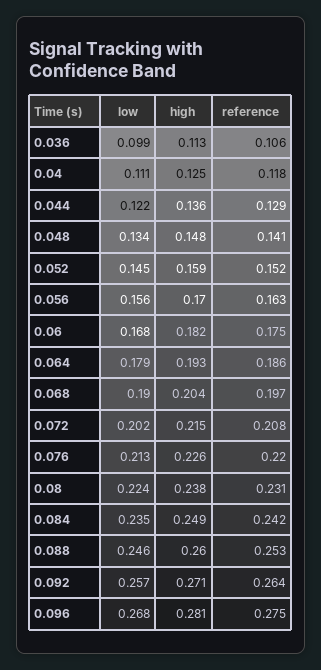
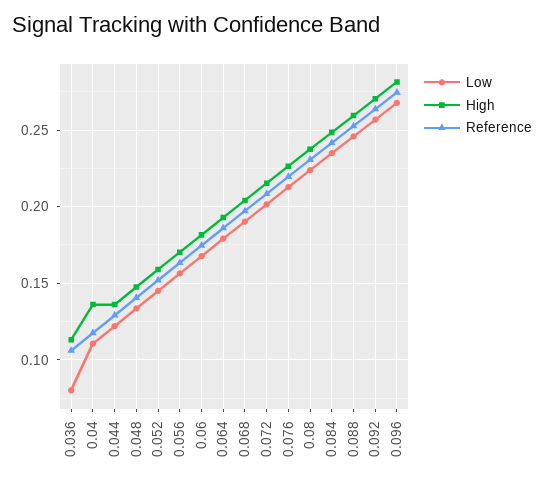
  {
    "low": {
-     "0.036": 0.099,
+     "0.036": 0.08,
      "0.04": 0.111,
      "0.044": 0.122,
      "0.048": 0.134,
      "0.052": 0.145,
      "0.056": 0.156,
      "0.06": 0.168,
      "0.064": 0.179,
      "0.068": 0.19,
      "0.072": 0.202,
      "0.076": 0.213,
      "0.08": 0.224,
      "0.084": 0.235,
      "0.088": 0.246,
      "0.092": 0.257,
      "0.096": 0.268
    },
    "high": {
      "0.036": 0.113,
-     "0.04": 0.125,
+     "0.04": 0.135,
      "0.044": 0.136,
      "0.048": 0.148,
      "0.052": 0.159,
      "0.056": 0.17,
      "0.06": 0.182,
      "0.064": 0.193,
      "0.068": 0.204,
      "0.072": 0.215,
      "0.076": 0.226,
      "0.08": 0.238,
      "0.084": 0.249,
      "0.088": 0.26,
      "0.092": 0.271,
      "0.096": 0.281
    },
    "reference": {
      "0.036": 0.106,
      "0.04": 0.118,
      "0.044": 0.129,
      "0.048": 0.141,
      "0.052": 0.152,
      "0.056": 0.163,
      "0.06": 0.175,
      "0.064": 0.186,
      "0.068": 0.197,
      "0.072": 0.208,
      "0.076": 0.22,
      "0.08": 0.231,
      "0.084": 0.242,
      "0.088": 0.253,
      "0.092": 0.264,
      "0.096": 0.275
    }
  }

